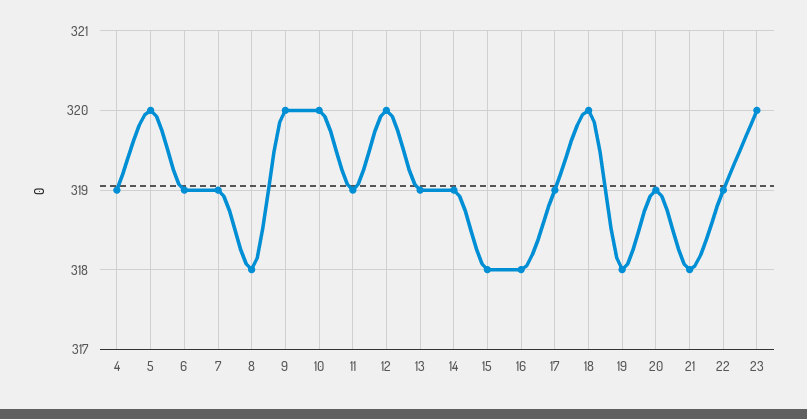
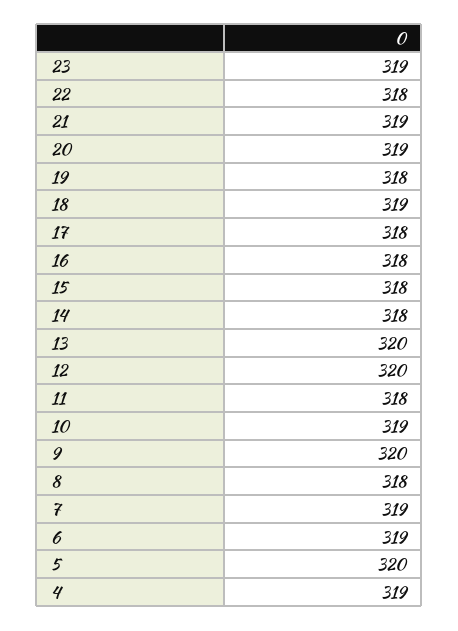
  {
    "4": 319,
    "5": 320,
    "6": 319,
    "7": 319,
    "8": 318,
    "9": 320,
-   "10": 320,
+   "10": 319,
-   "11": 319,
+   "11": 318,
    "12": 320,
-   "13": 319,
+   "13": 320,
-   "14": 319,
+   "14": 318,
    "15": 318,
    "16": 318,
-   "17": 319,
+   "17": 318,
-   "18": 320,
+   "18": 319,
    "19": 318,
    "20": 319,
-   "21": 318,
+   "21": 319,
-   "22": 319,
+   "22": 318,
-   "23": 320
+   "23": 319
  }

